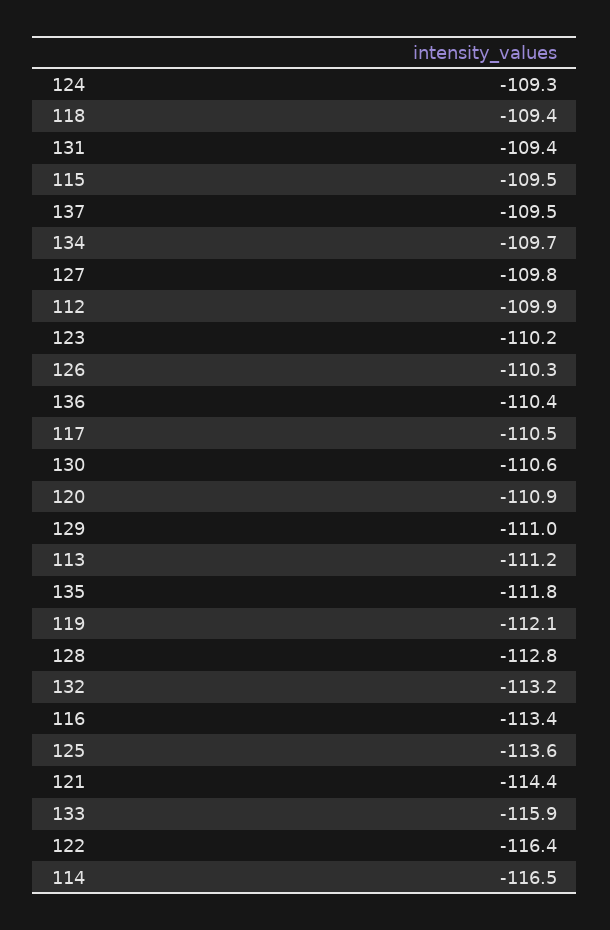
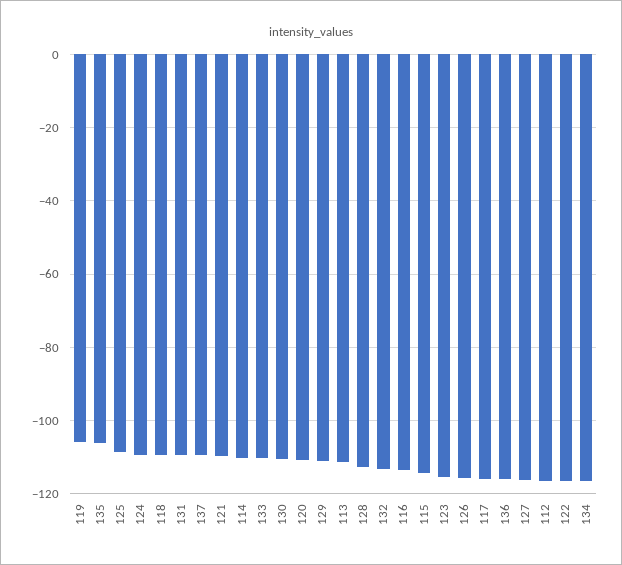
  {
    "124": -109.3,
    "118": -109.4,
    "131": -109.4,
-   "115": -109.5,
+   "115": -114,
    "137": -109.5,
-   "134": -109.7,
+   "134": -116,
-   "127": -109.8,
+   "127": -116,
-   "112": -109.9,
+   "112": -116,
-   "123": -110.2,
+   "123": -116,
-   "126": -110.3,
+   "126": -116,
-   "136": -110.4,
+   "136": -116,
-   "117": -110.5,
+   "117": -116,
    "130": -110.6,
    "120": -110.9,
    "129": -111,
    "113": -111.2,
-   "135": -111.8,
+   "135": -106,
-   "119": -112.1,
+   "119": -106,
    "128": -112.8,
    "132": -113.2,
    "116": -113.4,
-   "125": -113.6,
+   "125": -108,
-   "121": -114.4,
+   "121": -110,
-   "133": -115.9,
+   "133": -110,
    "122": -116.4,
-   "114": -116.5
+   "114": -110
  }

